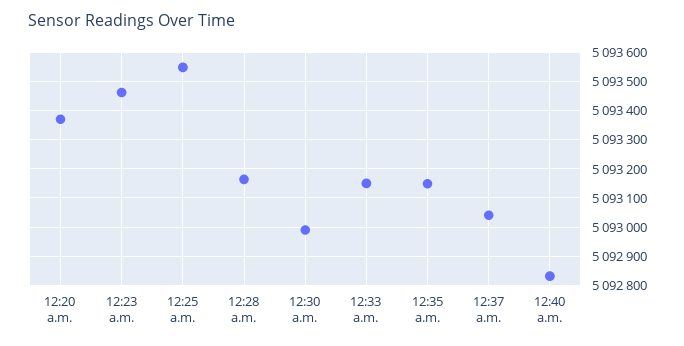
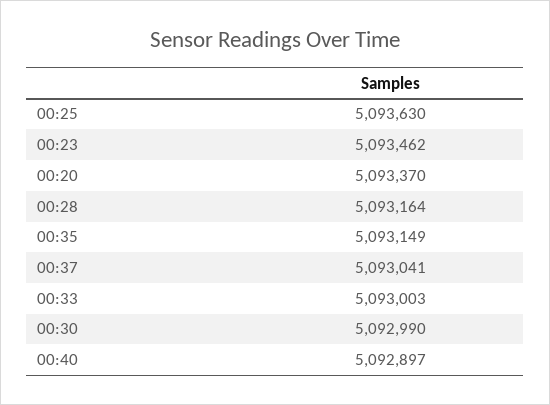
  {
    "12:20 a.m.": 5093370,
    "12:23 a.m.": 5093462,
-   "12:25 a.m.": 5093550,
+   "12:25 a.m.": 5093630,
    "12:28 a.m.": 5093164,
    "12:30 a.m.": 5092990,
-   "12:33 a.m.": 5093150,
+   "12:33 a.m.": 5093003,
    "12:35 a.m.": 5093149,
    "12:37 a.m.": 5093041,
-   "12:40 a.m.": 5092825
+   "12:40 a.m.": 5092897
  }

